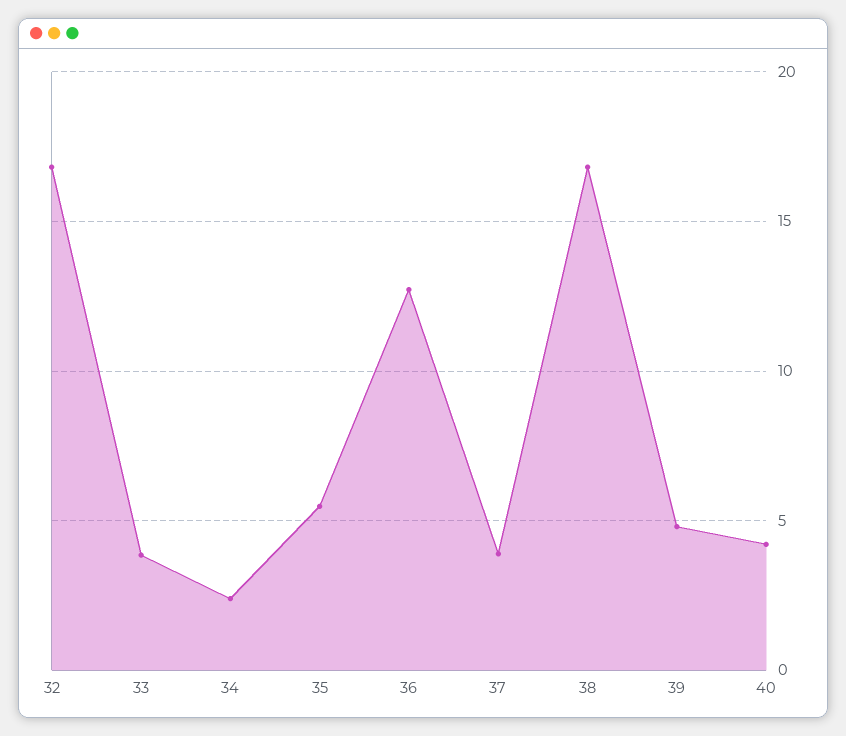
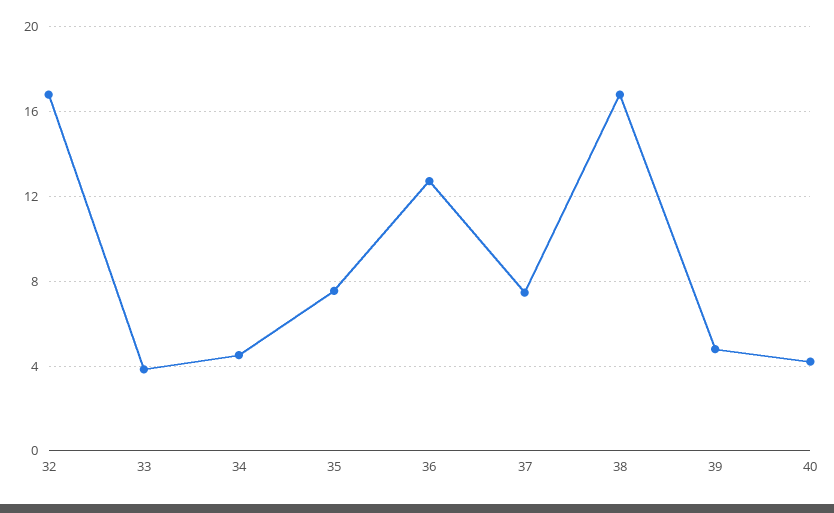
  {
    "32": 17,
    "33": 4,
-   "34": 2.5,
+   "34": 4.5,
-   "35": 5.5,
+   "35": 7.5,
    "36": 12.5,
-   "37": 4,
+   "37": 7.5,
    "38": 17,
    "39": 5,
    "40": 4
  }

